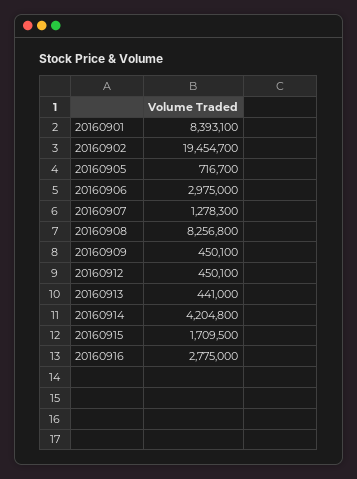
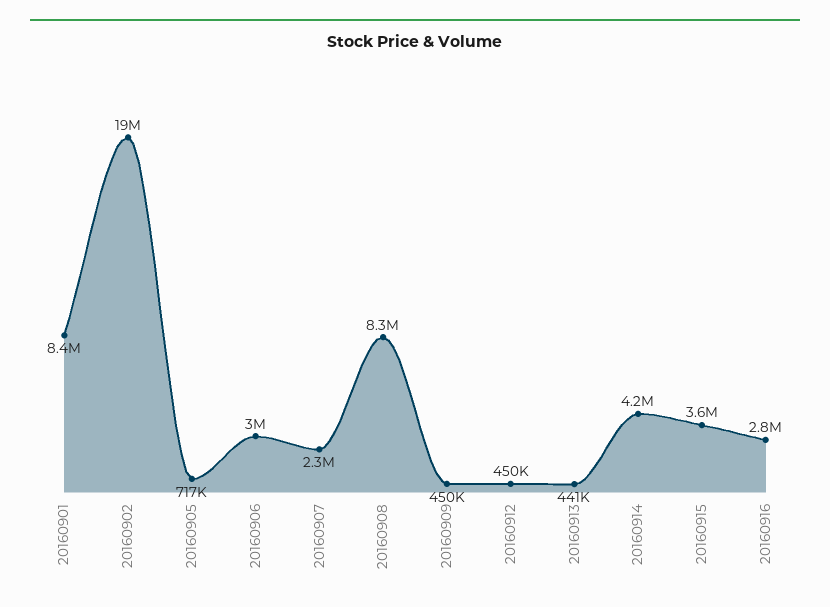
  {
    "20160901": 8393100,
    "20160902": 19454700,
    "20160905": 716700,
    "20160906": 2975000,
-   "20160907": 1278300,
+   "20160907": 2300000,
    "20160908": 8256800,
    "20160909": 450100,
    "20160912": 450100,
    "20160913": 441000,
    "20160914": 4204800,
-   "20160915": 1709500,
+   "20160915": 3600000,
    "20160916": 2775000
  }

